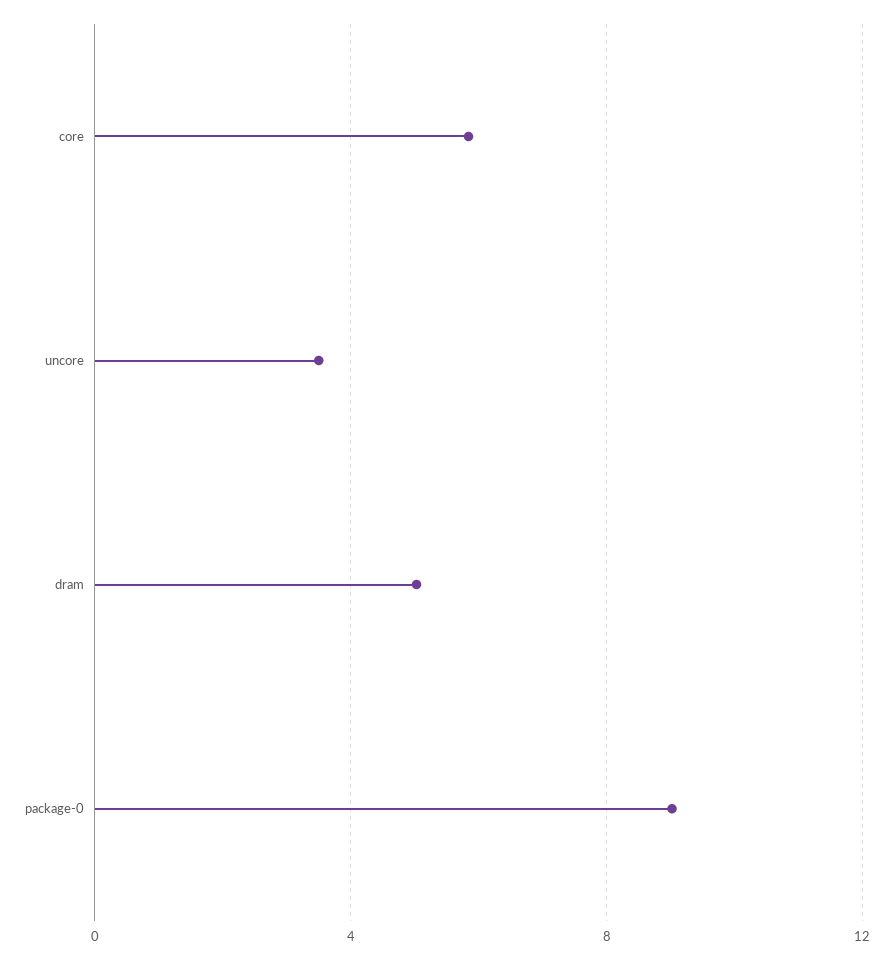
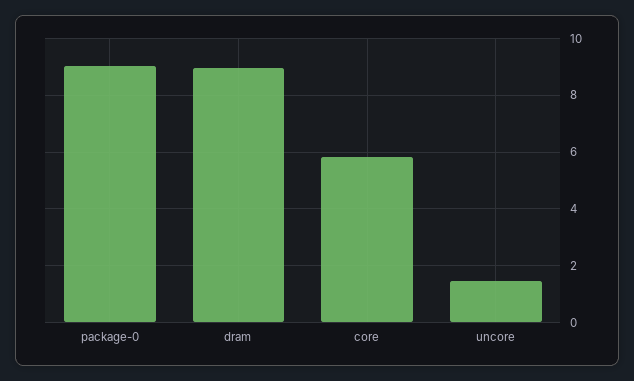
  {
    "core": 5.75,
-   "uncore": 3.5,
+   "uncore": 1.5,
-   "dram": 5,
+   "dram": 9,
    "package-0": 9
  }

